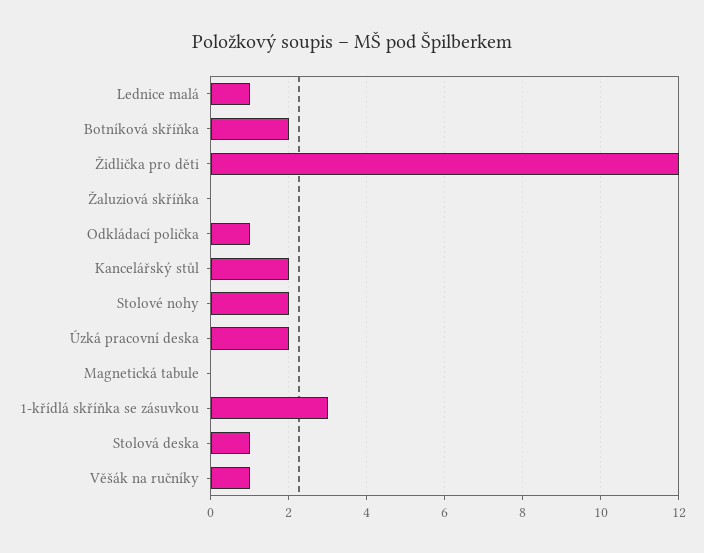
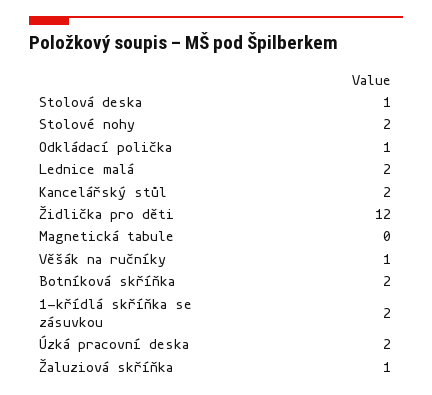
  {
-   "Lednice malá": 1,
+   "Lednice malá": 2,
    "Botníková skříňka": 2,
    "Židlička pro děti": 12,
-   "Žaluziová skříňka": 0,
+   "Žaluziová skříňka": 1,
    "Odkládací polička": 1,
    "Kancelářský stůl": 2,
    "Stolové nohy": 2,
    "Úzká pracovní deska": 2,
    "Magnetická tabule": 0,
-   "1-křídlá skříňka se zásuvkou": 3,
+   "1-křídlá skříňka se zásuvkou": 2,
    "Stolová deska": 1,
    "Věšák na ručníky": 1
  }

